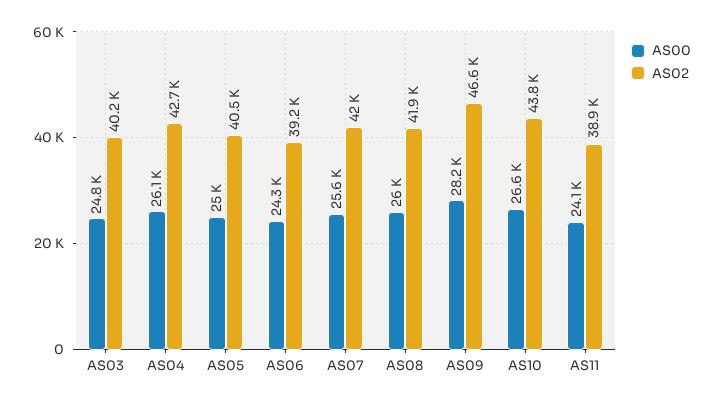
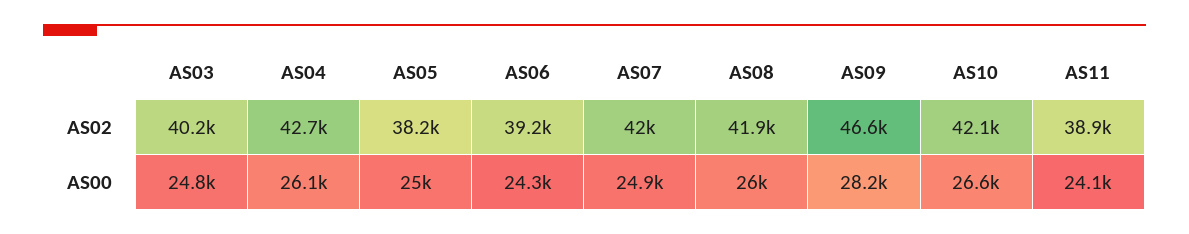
  {
    "AS00": {
      "AS03": 24800,
      "AS04": 26100,
      "AS05": 25000,
      "AS06": 24300,
-     "AS07": 25600,
+     "AS07": 24900,
      "AS08": 26000,
      "AS09": 28200,
      "AS10": 26600,
      "AS11": 24100
    },
    "AS02": {
      "AS03": 40200,
      "AS04": 42700,
-     "AS05": 40500,
+     "AS05": 38200,
      "AS06": 39200,
      "AS07": 42000,
      "AS08": 41900,
      "AS09": 46600,
-     "AS10": 43800,
+     "AS10": 42100,
      "AS11": 38900
    }
  }

